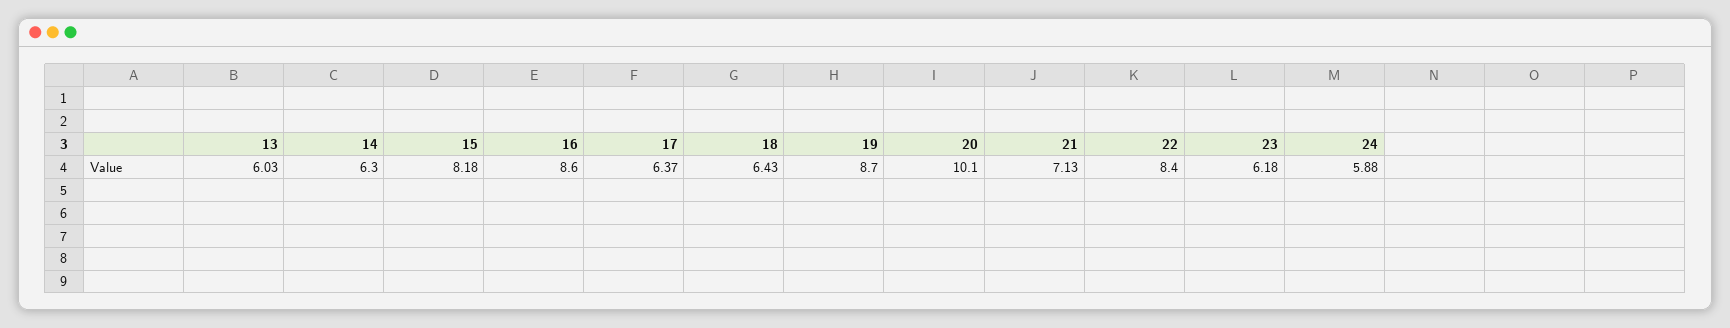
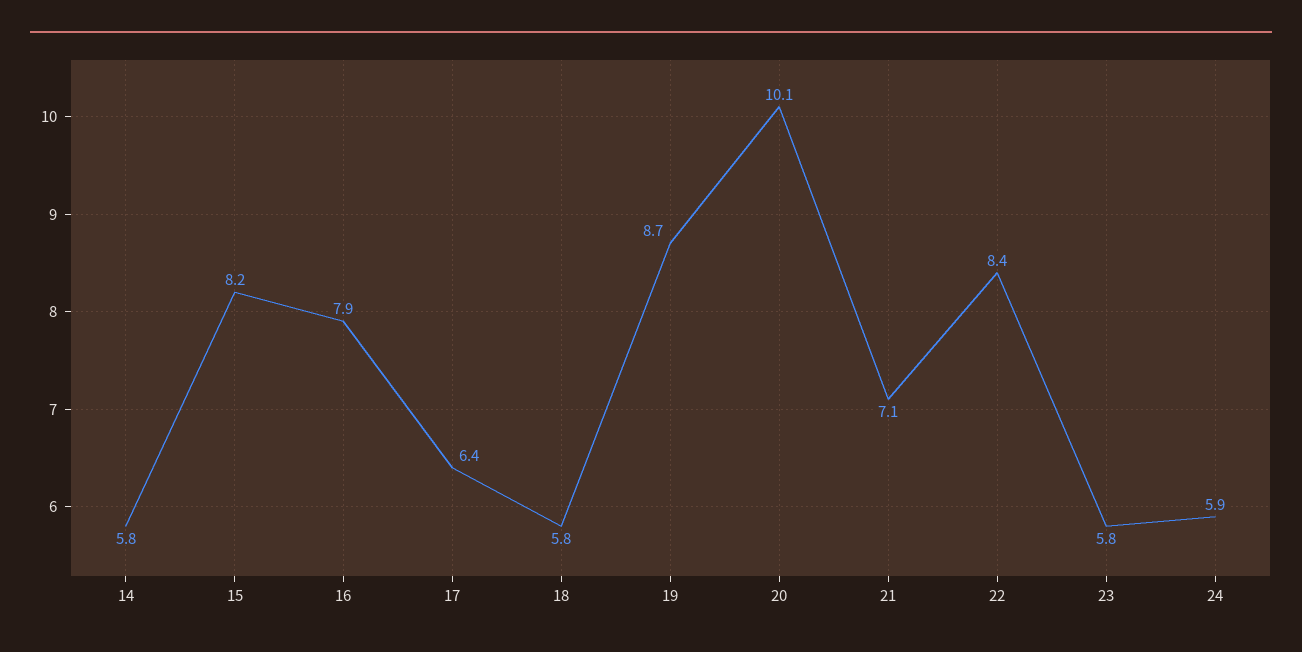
  {
-   "13": 6.03,
-   "14": 6.3,
+   "14": 5.8,
    "15": 8.18,
-   "16": 8.6,
+   "16": 7.9,
    "17": 6.37,
-   "18": 6.43,
+   "18": 5.8,
    "19": 8.7,
    "20": 10.1,
    "21": 7.13,
    "22": 8.4,
-   "23": 6.18,
+   "23": 5.8,
    "24": 5.88
  }

